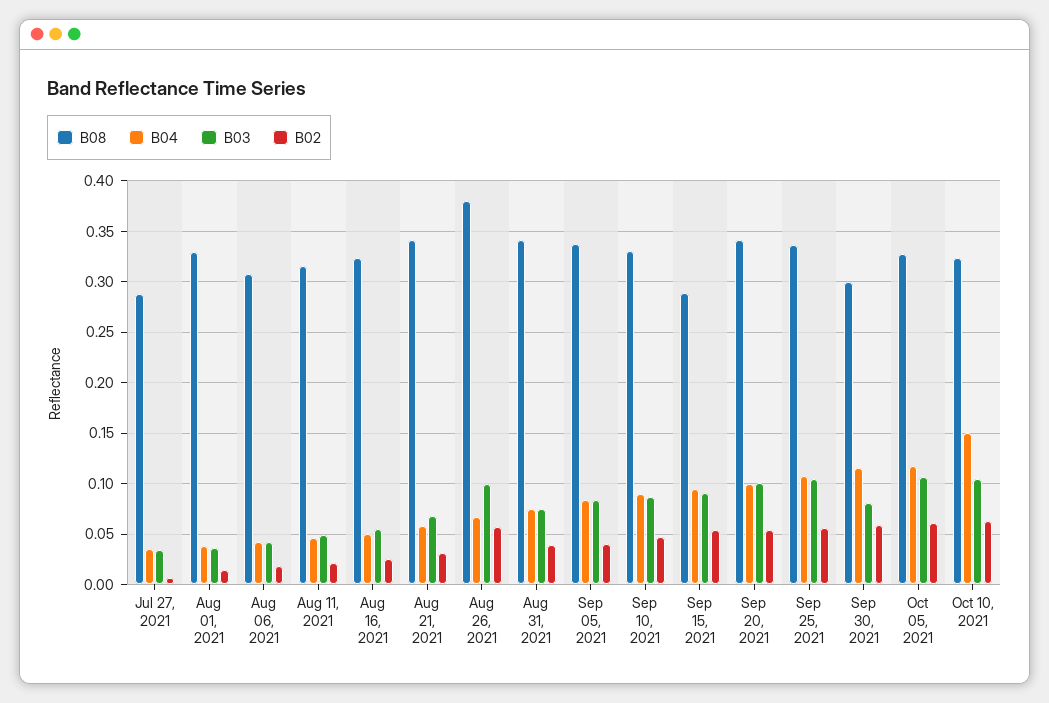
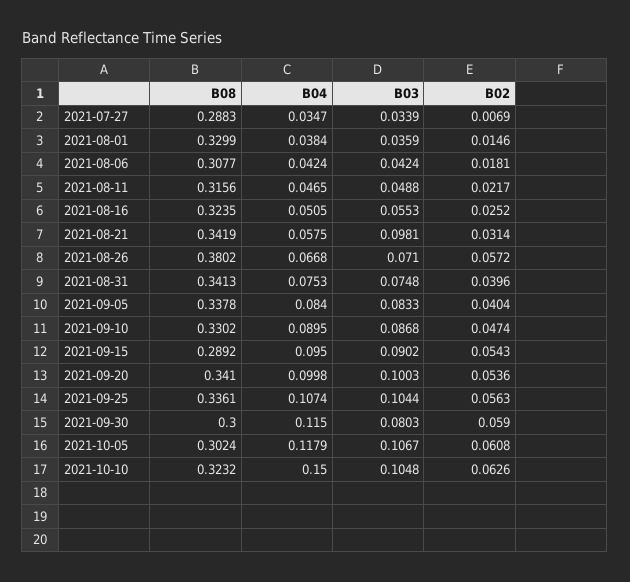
  {
    "B08": {
      "Jul 27, 2021": 0.2883,
      "Aug 01, 2021": 0.3299,
      "Aug 06, 2021": 0.3077,
      "Aug 11, 2021": 0.3156,
      "Aug 16, 2021": 0.3235,
      "Aug 21, 2021": 0.3419,
      "Aug 26, 2021": 0.3802,
      "Aug 31, 2021": 0.3413,
      "Sep 05, 2021": 0.3378,
      "Sep 10, 2021": 0.3302,
      "Sep 15, 2021": 0.2892,
      "Sep 20, 2021": 0.341,
      "Sep 25, 2021": 0.3361,
      "Sep 30, 2021": 0.3,
-     "Oct 05, 2021": 0.33,
+     "Oct 05, 2021": 0.3024,
      "Oct 10, 2021": 0.3232
    },
    "B04": {
      "Jul 27, 2021": 0.0347,
      "Aug 01, 2021": 0.0384,
      "Aug 06, 2021": 0.0424,
      "Aug 11, 2021": 0.0465,
      "Aug 16, 2021": 0.0505,
      "Aug 21, 2021": 0.0575,
      "Aug 26, 2021": 0.0668,
      "Aug 31, 2021": 0.0753,
      "Sep 05, 2021": 0.084,
      "Sep 10, 2021": 0.0895,
      "Sep 15, 2021": 0.095,
      "Sep 20, 2021": 0.0998,
      "Sep 25, 2021": 0.1074,
      "Sep 30, 2021": 0.115,
      "Oct 05, 2021": 0.1179,
      "Oct 10, 2021": 0.15
    },
    "B03": {
      "Jul 27, 2021": 0.0339,
      "Aug 01, 2021": 0.0359,
      "Aug 06, 2021": 0.0424,
      "Aug 11, 2021": 0.0488,
      "Aug 16, 2021": 0.0553,
-     "Aug 21, 2021": 0.07,
+     "Aug 21, 2021": 0.0981,
-     "Aug 26, 2021": 0.1,
+     "Aug 26, 2021": 0.071,
      "Aug 31, 2021": 0.0748,
      "Sep 05, 2021": 0.0833,
      "Sep 10, 2021": 0.0868,
      "Sep 15, 2021": 0.0902,
      "Sep 20, 2021": 0.1003,
      "Sep 25, 2021": 0.1044,
      "Sep 30, 2021": 0.0803,
      "Oct 05, 2021": 0.1067,
      "Oct 10, 2021": 0.1048
    },
    "B02": {
      "Jul 27, 2021": 0.0069,
      "Aug 01, 2021": 0.0146,
      "Aug 06, 2021": 0.0181,
      "Aug 11, 2021": 0.0217,
      "Aug 16, 2021": 0.0252,
      "Aug 21, 2021": 0.0314,
      "Aug 26, 2021": 0.0572,
      "Aug 31, 2021": 0.0396,
      "Sep 05, 2021": 0.0404,
      "Sep 10, 2021": 0.0474,
      "Sep 15, 2021": 0.0543,
      "Sep 20, 2021": 0.0536,
      "Sep 25, 2021": 0.0563,
      "Sep 30, 2021": 0.059,
      "Oct 05, 2021": 0.0608,
      "Oct 10, 2021": 0.0626
    }
  }

